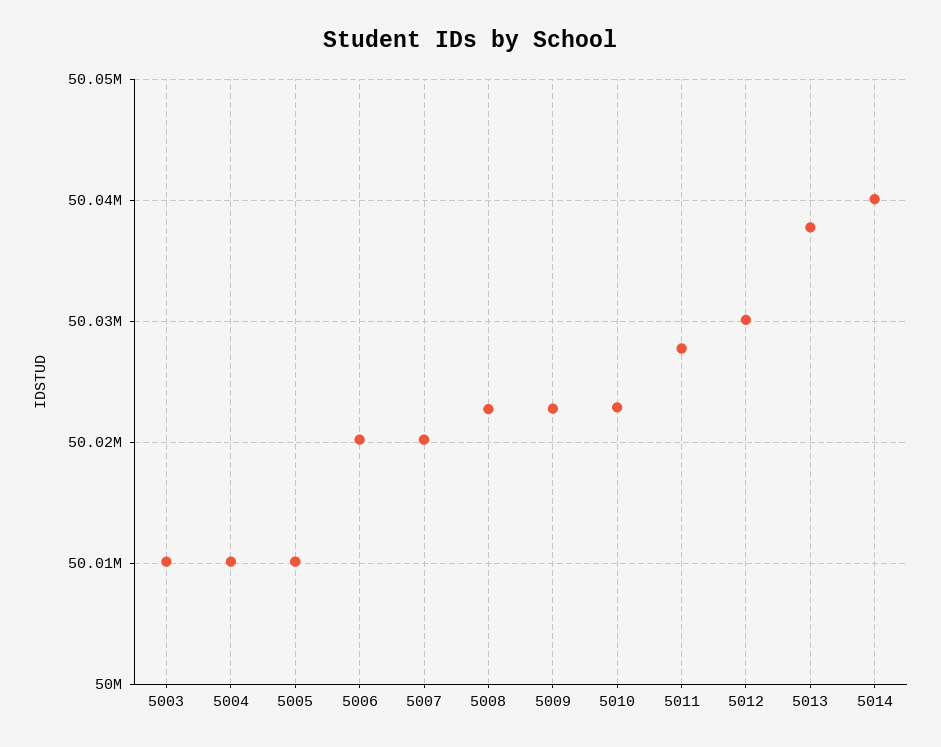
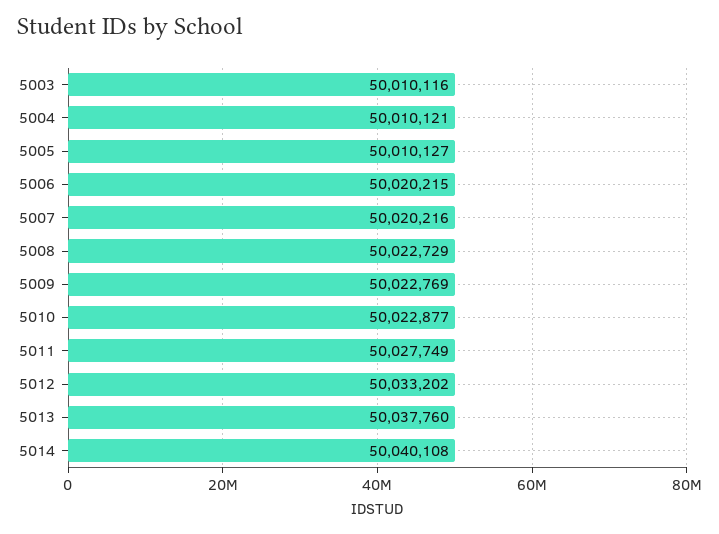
  {
    "5003": 50010116,
    "5004": 50010121,
    "5005": 50010127,
    "5006": 50020215,
    "5007": 50020216,
    "5008": 50022729,
    "5009": 50022769,
    "5010": 50022877,
    "5011": 50027749,
-   "5012": 50030000,
+   "5012": 50033202,
    "5013": 50037760,
    "5014": 50040108
  }

